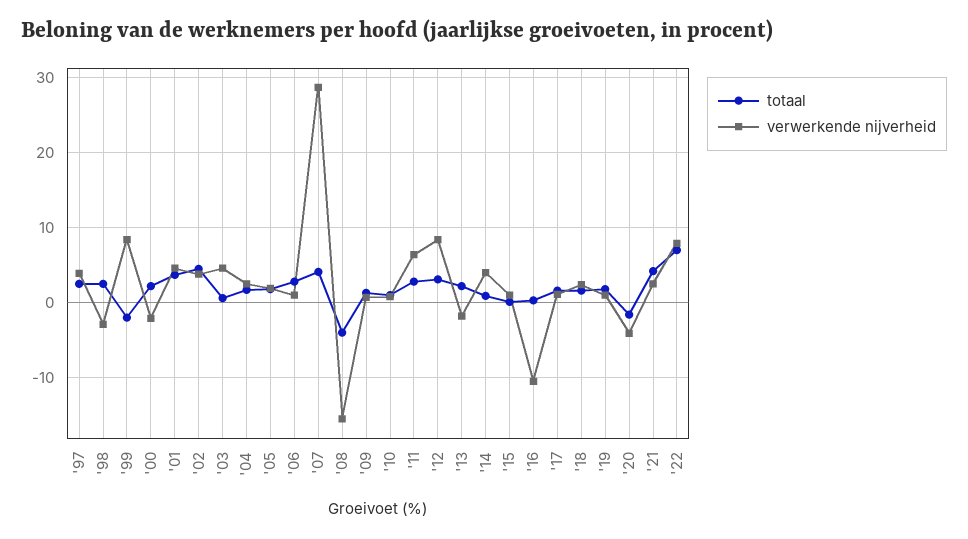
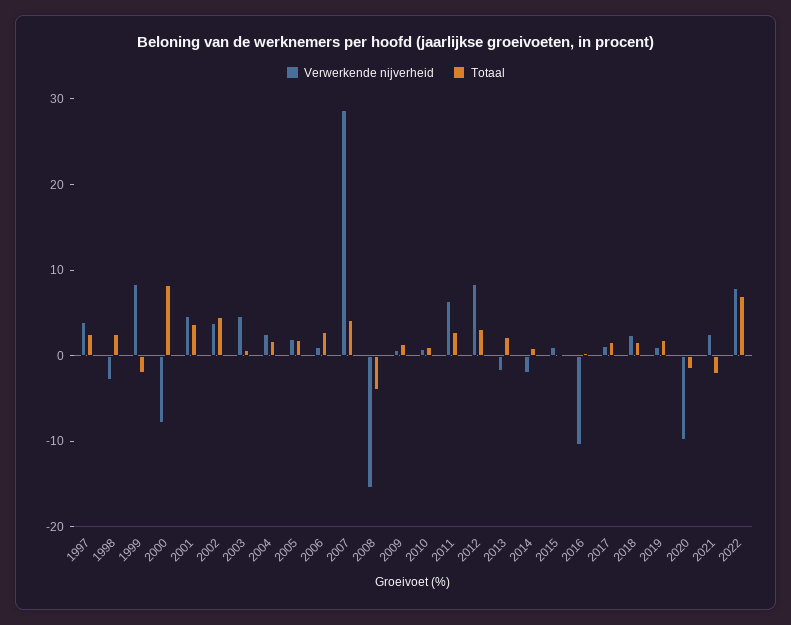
  {
    "totaal": {
      "'97": 3,
      "'98": 3,
      "'99": -2,
-     "'00": 2,
+     "'00": 8,
      "'01": 4,
      "'02": 5,
      "'03": 1,
      "'04": 2,
      "'05": 2,
      "'06": 3,
      "'07": 4,
      "'08": -4,
      "'09": 1,
      "'10": 1,
      "'11": 3,
      "'12": 3,
      "'13": 2,
      "'14": 1,
      "'15": 0,
      "'16": 0,
      "'17": 2,
      "'18": 2,
      "'19": 2,
      "'20": -2,
-     "'21": 4,
+     "'21": -2,
      "'22": 7
    },
    "verwerkende nijverheid": {
      "'97": 4,
      "'98": -3,
      "'99": 8,
-     "'00": -2,
+     "'00": -8,
      "'01": 5,
      "'02": 4,
      "'03": 5,
      "'04": 3,
      "'05": 2,
      "'06": 1,
      "'07": 29,
      "'08": -16,
      "'09": 1,
      "'10": 1,
      "'11": 6,
      "'12": 8,
      "'13": -2,
-     "'14": 4,
+     "'14": -2,
      "'15": 1,
      "'16": -11,
      "'17": 1,
      "'18": 2,
      "'19": 1,
-     "'20": -4,
+     "'20": -10,
      "'21": 3,
      "'22": 8
    }
  }

